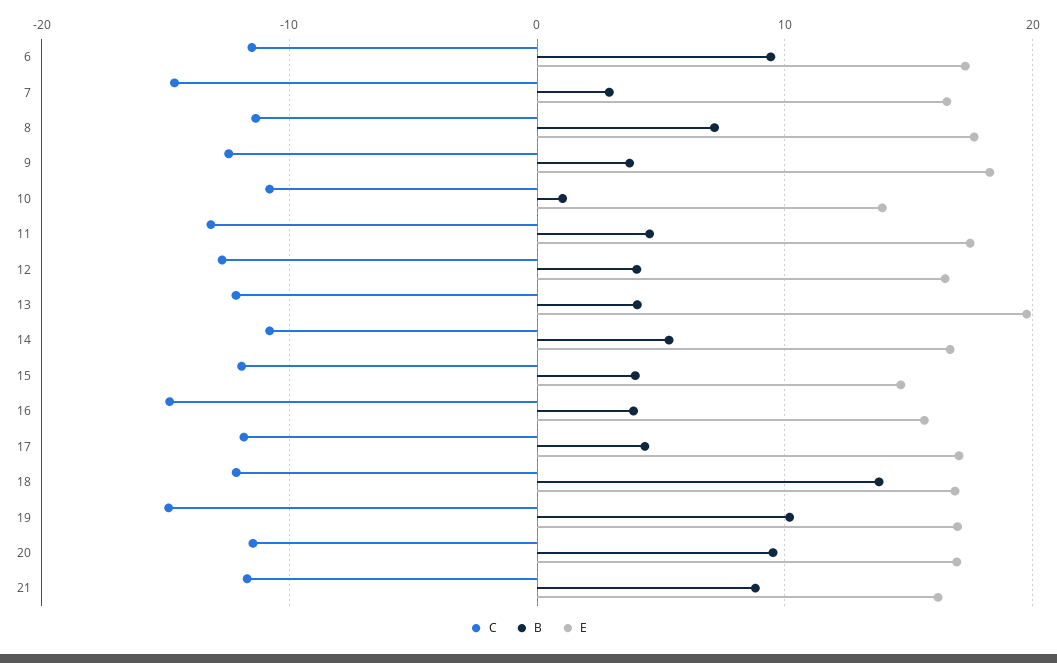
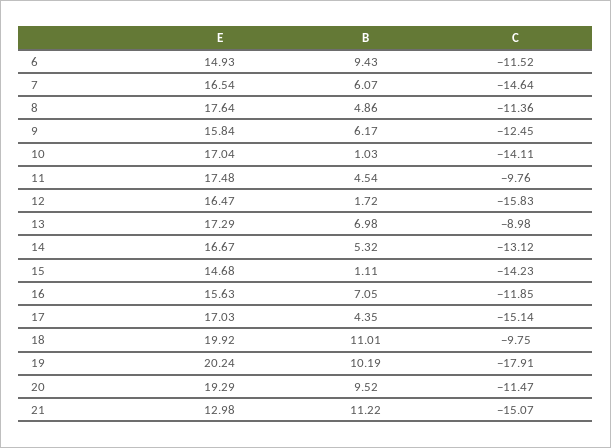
  {
    "C": {
      "6": -11.52,
      "7": -14.64,
      "8": -11.36,
      "9": -12.45,
-     "10": -11,
+     "10": -14.11,
-     "11": -13,
+     "11": -9.76,
-     "12": -13,
+     "12": -15.83,
-     "13": -12,
+     "13": -8.98,
-     "14": -11,
+     "14": -13.12,
-     "15": -12,
+     "15": -14.23,
-     "16": -15,
+     "16": -11.85,
-     "17": -12,
+     "17": -15.14,
-     "18": -12,
+     "18": -9.75,
-     "19": -15,
+     "19": -17.91,
      "20": -11.47,
-     "21": -12
+     "21": -15.07
    },
    "B": {
      "6": 9.43,
-     "7": 3,
+     "7": 6.07,
-     "8": 7,
+     "8": 4.86,
-     "9": 4,
+     "9": 6.17,
      "10": 1.03,
      "11": 4.54,
-     "12": 4,
+     "12": 1.72,
-     "13": 4,
+     "13": 6.98,
      "14": 5.32,
-     "15": 4,
+     "15": 1.11,
-     "16": 4,
+     "16": 7.05,
      "17": 4.35,
-     "18": 14,
+     "18": 11.01,
      "19": 10.19,
      "20": 9.52,
-     "21": 9
+     "21": 11.22
    },
    "E": {
-     "6": 17,
+     "6": 14.93,
      "7": 16.54,
      "8": 17.64,
-     "9": 18,
+     "9": 15.84,
-     "10": 14,
+     "10": 17.04,
      "11": 17.48,
      "12": 16.47,
-     "13": 20,
+     "13": 17.29,
      "14": 16.67,
      "15": 14.68,
      "16": 15.63,
      "17": 17.03,
-     "18": 17,
+     "18": 19.92,
-     "19": 17,
+     "19": 20.24,
-     "20": 17,
+     "20": 19.29,
-     "21": 16
+     "21": 12.98
    }
  }

